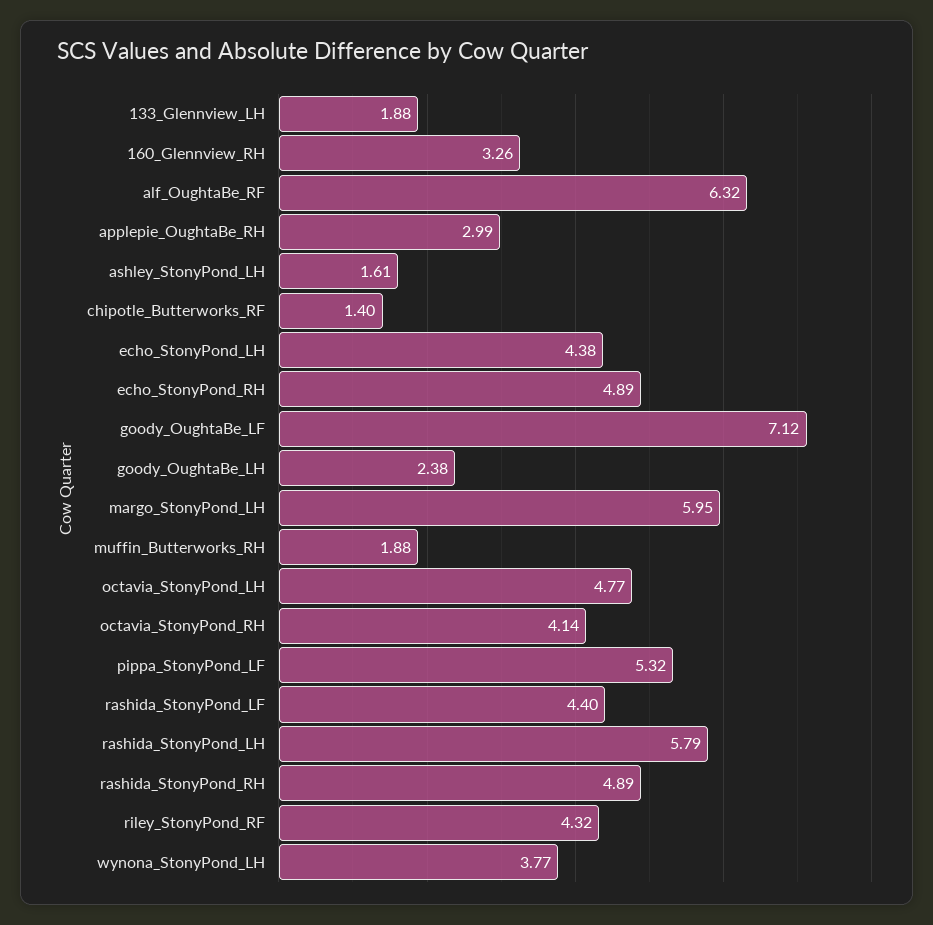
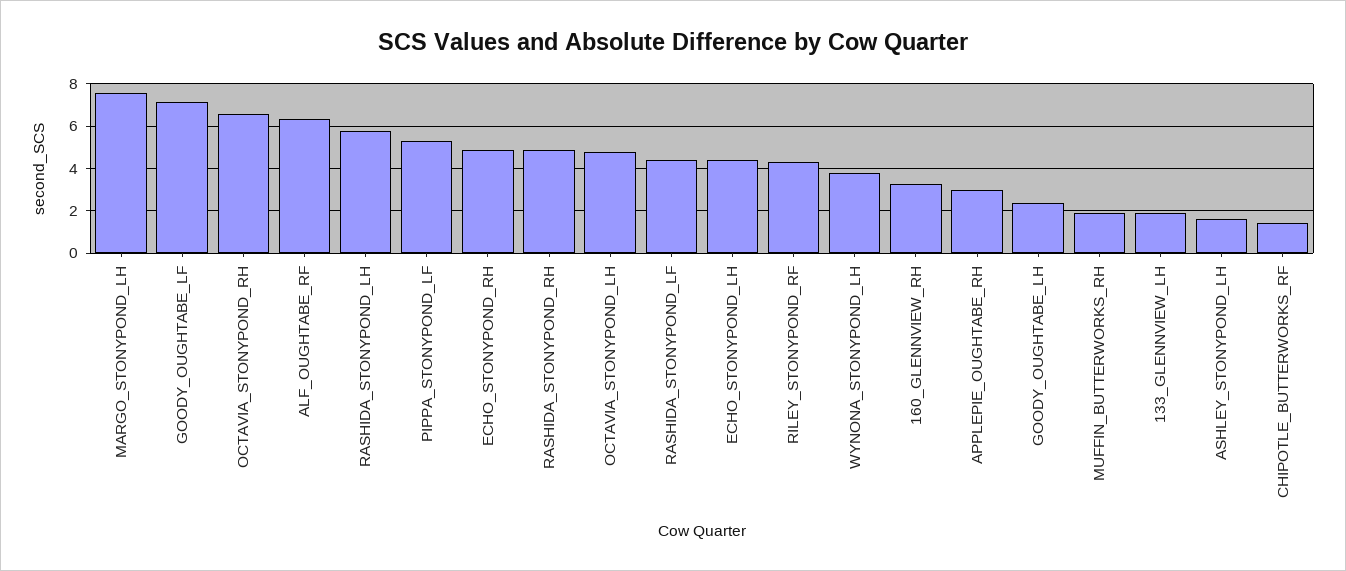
  {
    "133_Glennview_LH": 1.88,
    "160_Glennview_RH": 3.26,
    "alf_OughtaBe_RF": 6.32,
    "applepie_OughtaBe_RH": 2.99,
    "ashley_StonyPond_LH": 1.61,
    "chipotle_Butterworks_RF": 1.4,
    "echo_StonyPond_LH": 4.38,
    "echo_StonyPond_RH": 4.89,
    "goody_OughtaBe_LF": 7.12,
    "goody_OughtaBe_LH": 2.38,
-   "margo_StonyPond_LH": 5.95,
+   "margo_StonyPond_LH": 7.5,
    "muffin_Butterworks_RH": 1.88,
    "octavia_StonyPond_LH": 4.77,
-   "octavia_StonyPond_RH": 4.14,
+   "octavia_StonyPond_RH": 6.5,
    "pippa_StonyPond_LF": 5.32,
    "rashida_StonyPond_LF": 4.4,
    "rashida_StonyPond_LH": 5.79,
    "rashida_StonyPond_RH": 4.89,
    "riley_StonyPond_RF": 4.32,
    "wynona_StonyPond_LH": 3.77
  }

